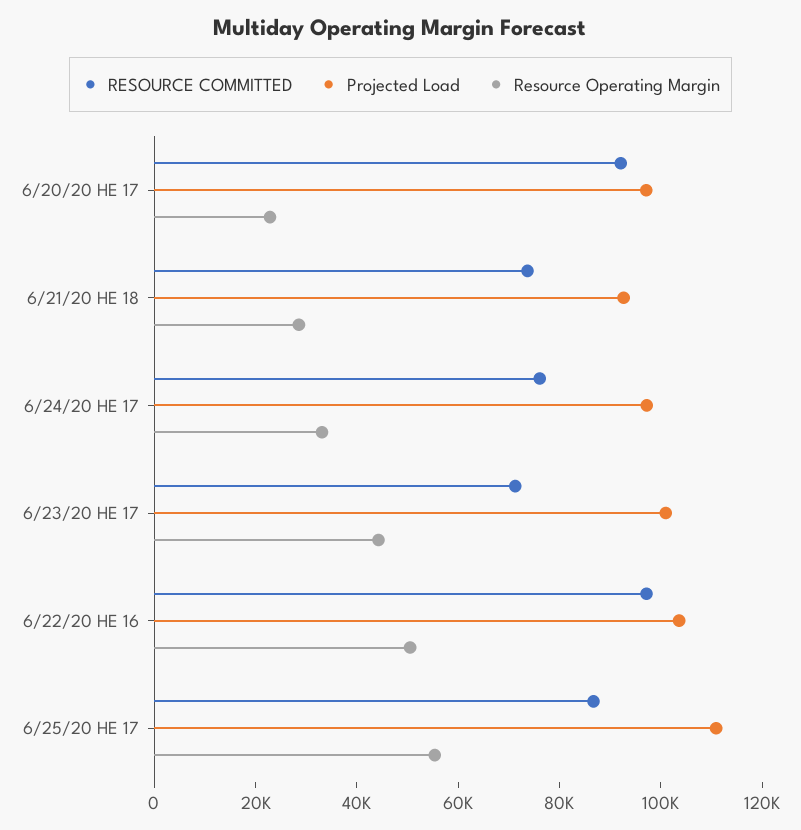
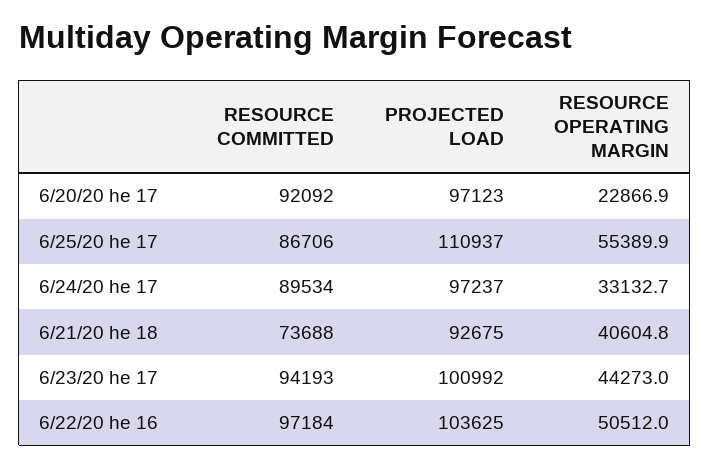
  {
    "RESOURCE COMMITTED": {
      "6/20/20 HE 17": 92092,
      "6/21/20 HE 18": 73688,
-     "6/24/20 HE 17": 75000,
+     "6/24/20 HE 17": 89534,
-     "6/23/20 HE 17": 70000,
+     "6/23/20 HE 17": 94193,
      "6/22/20 HE 16": 97184,
      "6/25/20 HE 17": 86706
    },
    "Projected Load": {
      "6/20/20 HE 17": 97123,
      "6/21/20 HE 18": 92675,
      "6/24/20 HE 17": 97237,
      "6/23/20 HE 17": 100992,
      "6/22/20 HE 16": 103625,
      "6/25/20 HE 17": 110937
    },
    "Resource Operating Margin": {
      "6/20/20 HE 17": 22866.9,
-     "6/21/20 HE 18": 30000,
+     "6/21/20 HE 18": 40604.8,
      "6/24/20 HE 17": 33132.7,
      "6/23/20 HE 17": 44273,
      "6/22/20 HE 16": 50512,
      "6/25/20 HE 17": 55389.9
    }
  }

